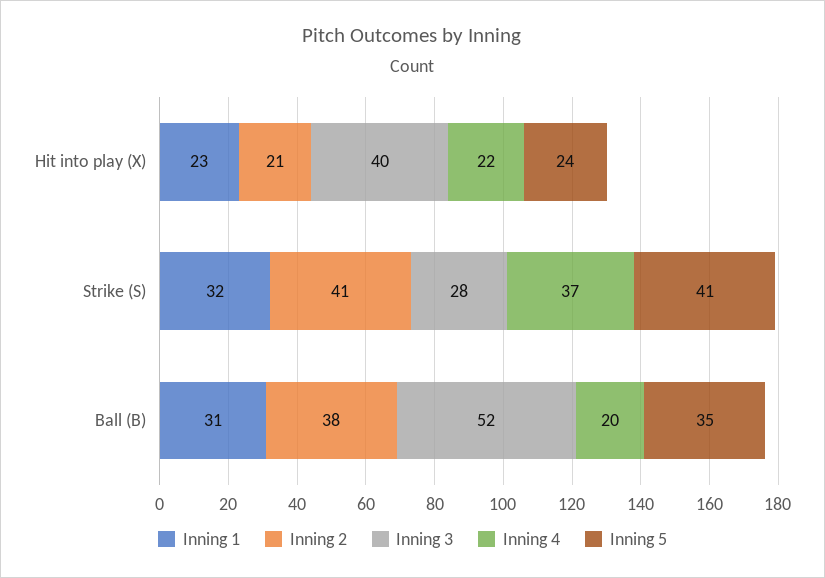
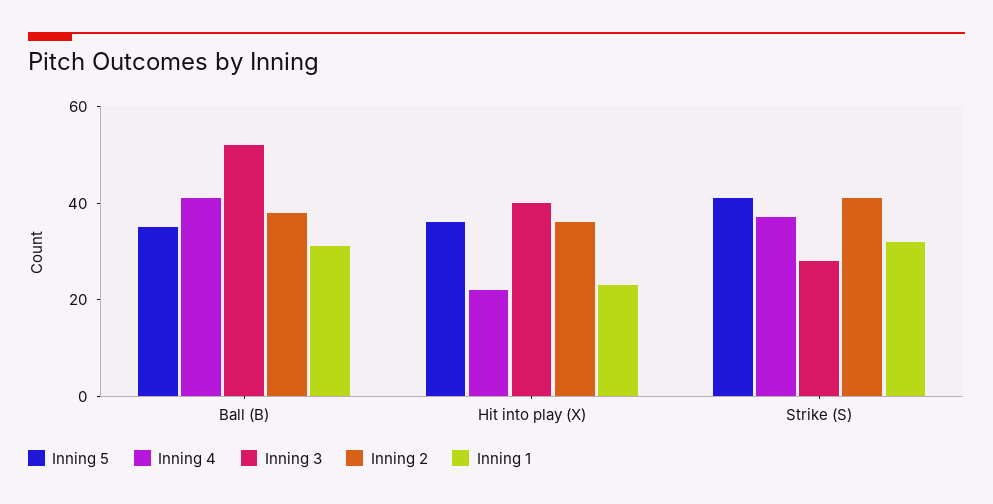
  {
    "Inning 1": {
      "Hit into play (X)": 23,
      "Strike (S)": 32,
      "Ball (B)": 31
    },
    "Inning 2": {
-     "Hit into play (X)": 21,
+     "Hit into play (X)": 35,
      "Strike (S)": 41,
      "Ball (B)": 38
    },
    "Inning 3": {
      "Hit into play (X)": 40,
      "Strike (S)": 28,
      "Ball (B)": 52
    },
    "Inning 4": {
      "Hit into play (X)": 22,
      "Strike (S)": 37,
-     "Ball (B)": 20
+     "Ball (B)": 40
    },
    "Inning 5": {
-     "Hit into play (X)": 24,
+     "Hit into play (X)": 35,
      "Strike (S)": 41,
      "Ball (B)": 35
    }
  }

